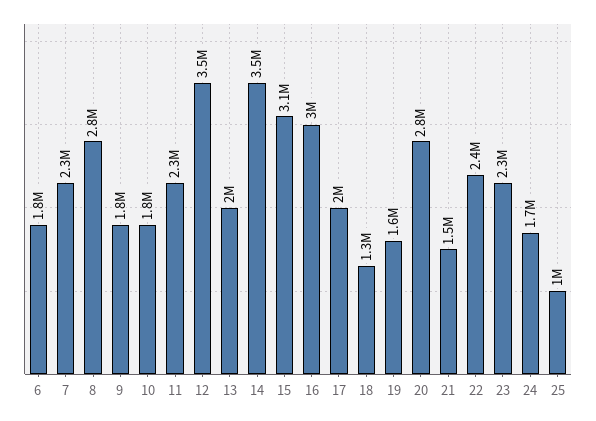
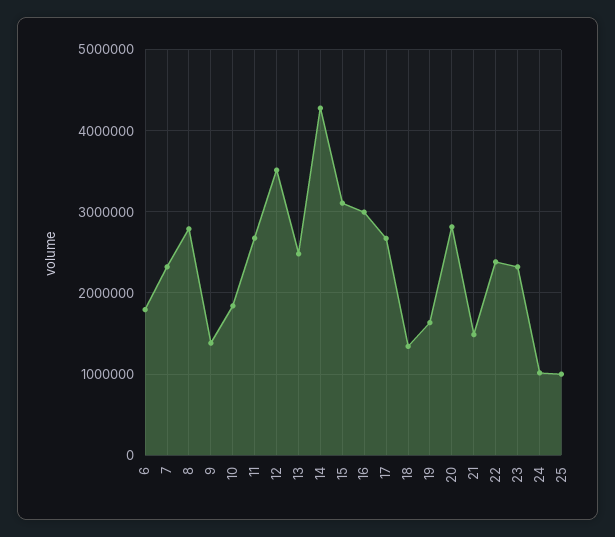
  {
    "6": 1800000,
    "7": 2300000,
    "8": 2800000,
-   "9": 1800000,
+   "9": 1400000,
    "10": 1800000,
-   "11": 2300000,
+   "11": 2700000,
    "12": 3500000,
-   "13": 2000000,
+   "13": 2500000,
-   "14": 3500000,
+   "14": 4300000,
    "15": 3100000,
    "16": 3000000,
-   "17": 2000000,
+   "17": 2700000,
    "18": 1300000,
    "19": 1600000,
    "20": 2800000,
    "21": 1500000,
    "22": 2400000,
    "23": 2300000,
-   "24": 1700000,
+   "24": 1000000,
    "25": 1000000
  }

